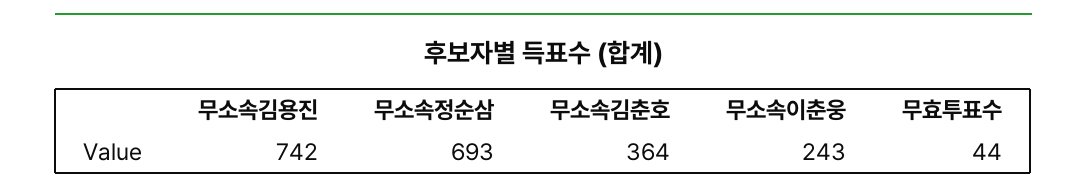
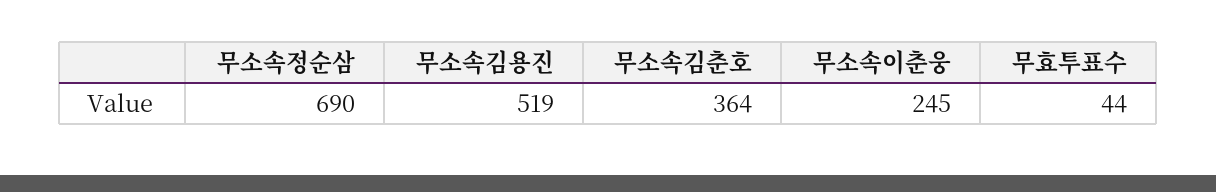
  {
-   "무소속김용진": 742,
+   "무소속김용진": 519,
-   "무소속정순삼": 693,
+   "무소속정순삼": 690,
    "무소속김춘호": 364,
-   "무소속이춘웅": 243,
+   "무소속이춘웅": 245,
    "무효투표수": 44
  }

